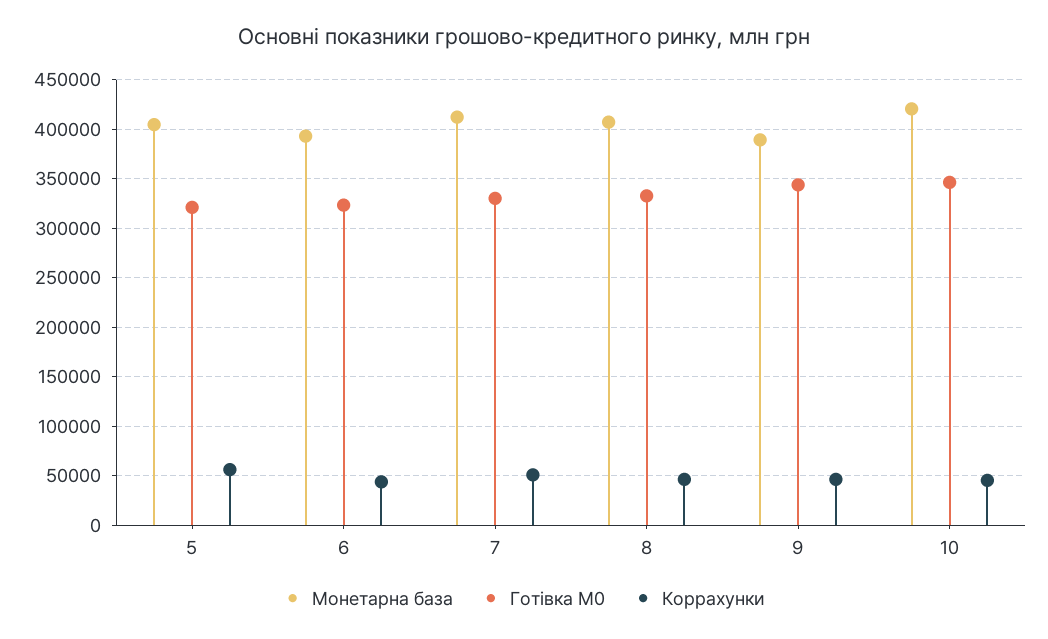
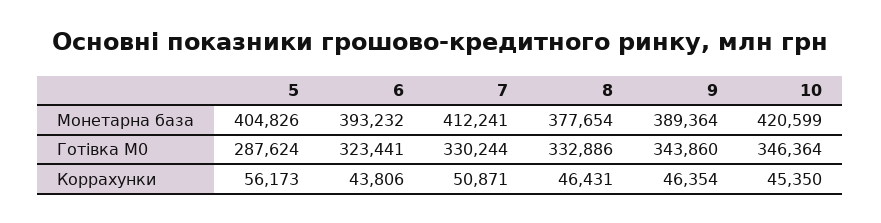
  {
    "Монетарна база": {
      "5": 404826,
      "6": 393232,
      "7": 412241,
-     "8": 410000,
+     "8": 377654,
      "9": 389364,
      "10": 420599
    },
    "Готівка М0": {
-     "5": 320000,
+     "5": 287624,
      "6": 323441,
      "7": 330244,
      "8": 332886,
      "9": 343860,
      "10": 346364
    },
    "Коррахунки": {
      "5": 56173,
      "6": 43806,
      "7": 50871,
      "8": 46431,
      "9": 46354,
      "10": 45350
    }
  }

